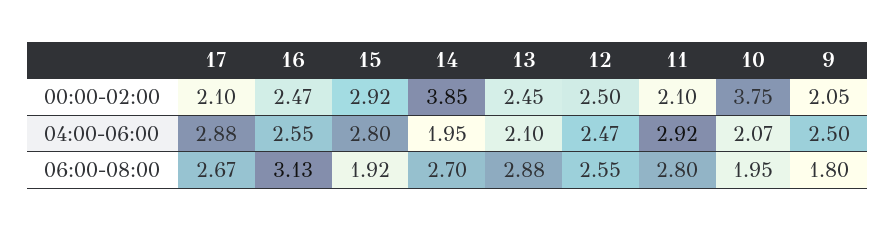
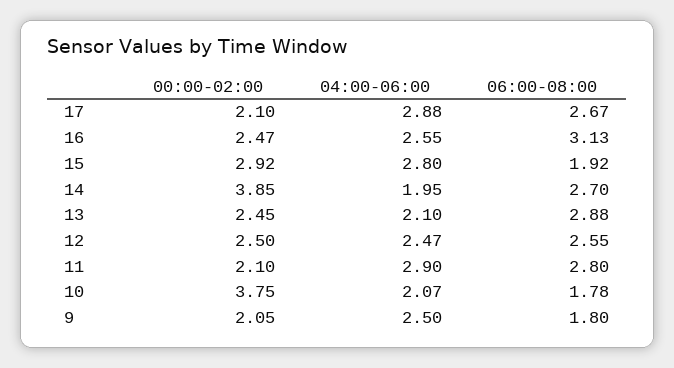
  {
    "17": {
      "00:00-02:00": 2.1,
      "04:00-06:00": 2.88,
      "06:00-08:00": 2.67
    },
    "16": {
      "00:00-02:00": 2.47,
      "04:00-06:00": 2.55,
      "06:00-08:00": 3.13
    },
    "15": {
      "00:00-02:00": 2.92,
      "04:00-06:00": 2.8,
      "06:00-08:00": 1.92
    },
    "14": {
      "00:00-02:00": 3.85,
      "04:00-06:00": 1.95,
      "06:00-08:00": 2.7
    },
    "13": {
      "00:00-02:00": 2.45,
      "04:00-06:00": 2.1,
      "06:00-08:00": 2.88
    },
    "12": {
      "00:00-02:00": 2.5,
      "04:00-06:00": 2.47,
      "06:00-08:00": 2.55
    },
    "11": {
      "00:00-02:00": 2.1,
-     "04:00-06:00": 2.92,
+     "04:00-06:00": 2.9,
      "06:00-08:00": 2.8
    },
    "10": {
      "00:00-02:00": 3.75,
      "04:00-06:00": 2.07,
-     "06:00-08:00": 1.95
+     "06:00-08:00": 1.78
    },
    "9": {
      "00:00-02:00": 2.05,
      "04:00-06:00": 2.5,
      "06:00-08:00": 1.8
    }
  }

